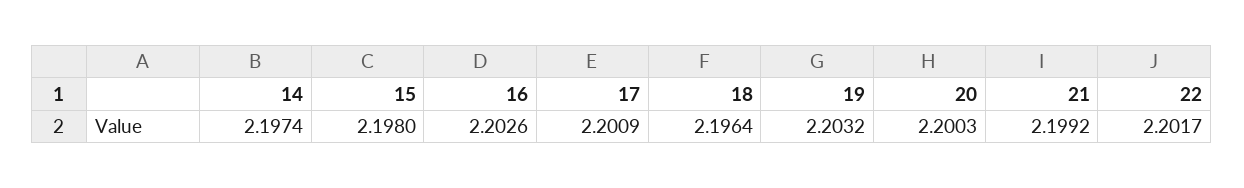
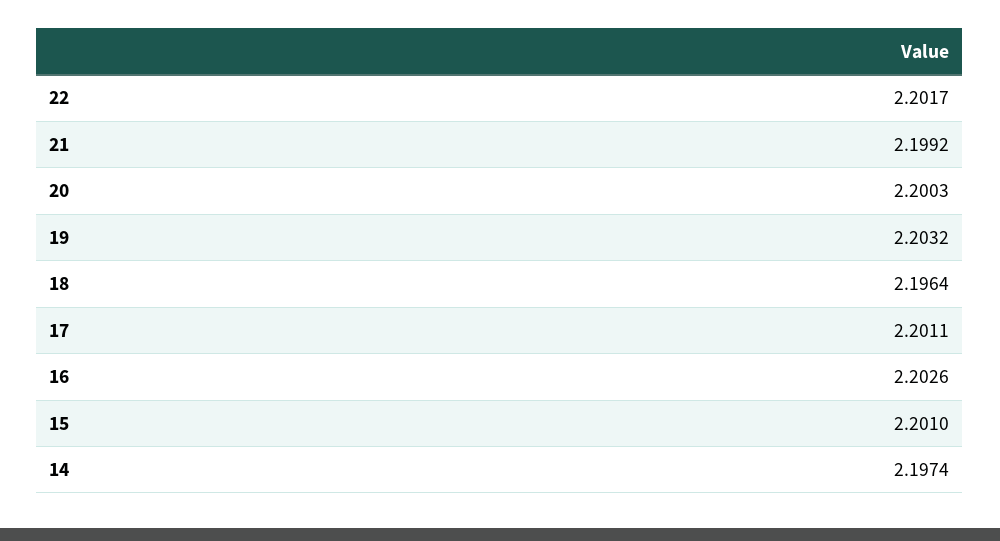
  {
    "14": 2.1974,
-   "15": 2.198,
+   "15": 2.201,
    "16": 2.2026,
-   "17": 2.2009,
+   "17": 2.2011,
    "18": 2.1964,
    "19": 2.2032,
    "20": 2.2003,
    "21": 2.1992,
    "22": 2.2017
  }

